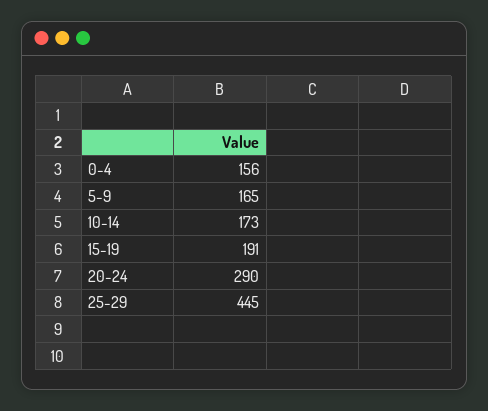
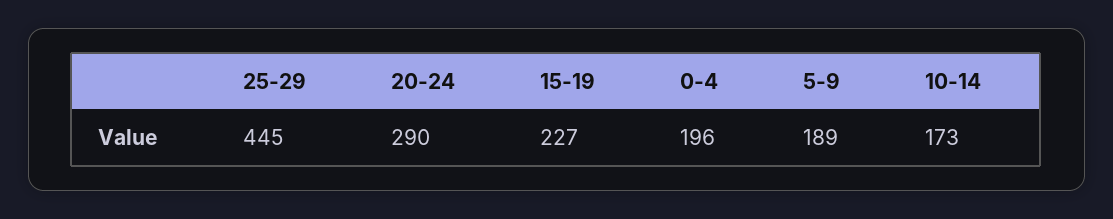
  {
-   "0-4": 156,
+   "0-4": 196,
-   "5-9": 165,
+   "5-9": 189,
    "10-14": 173,
-   "15-19": 191,
+   "15-19": 227,
    "20-24": 290,
    "25-29": 445
  }

